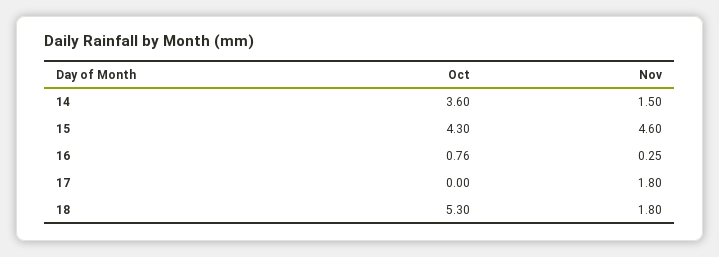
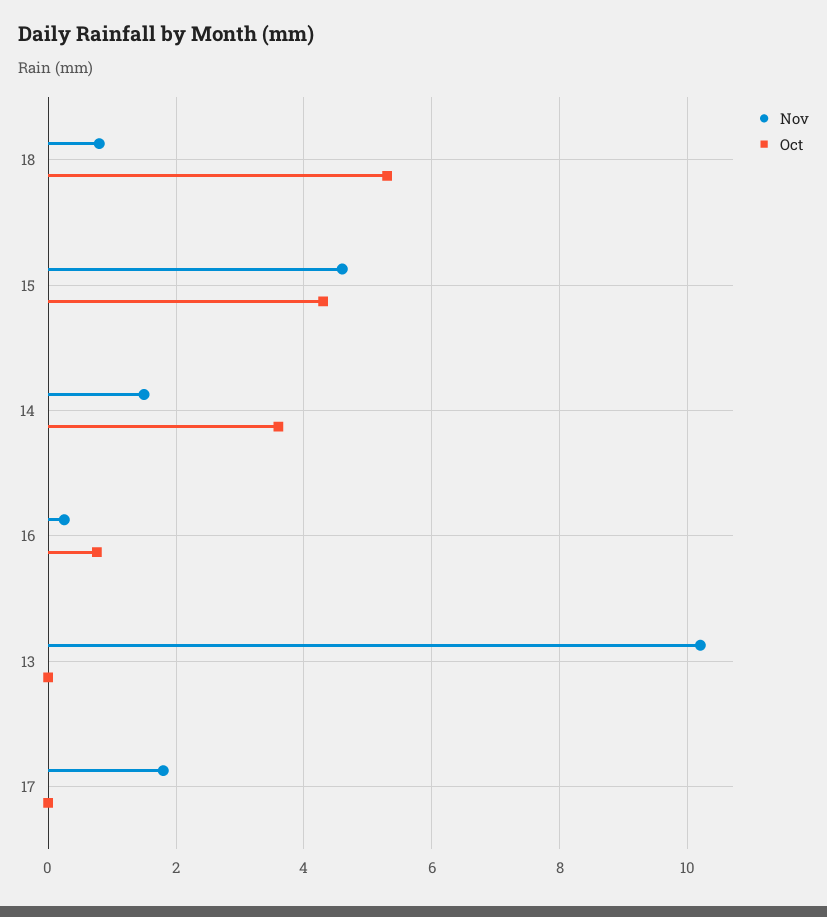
  {
    "Oct": {
      "14": 3.6,
      "15": 4.3,
      "16": 0.76,
      "17": 0,
-     "18": 5.3
+     "18": 5.3,
+     "13": 0
    },
    "Nov": {
      "14": 1.5,
      "15": 4.6,
      "16": 0.25,
      "17": 1.8,
-     "18": 1.8
+     "18": 0.8,
+     "13": 10.2
    }
  }

